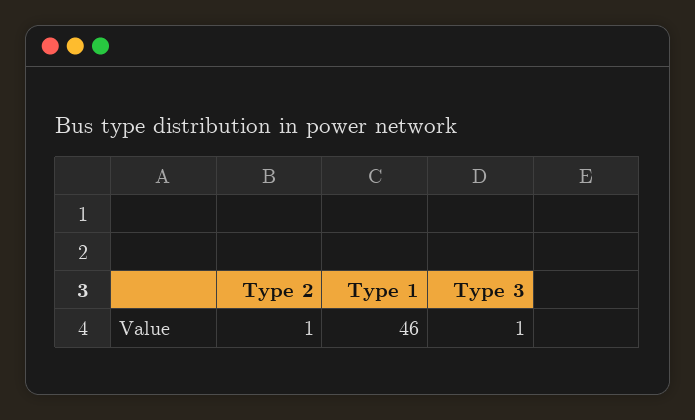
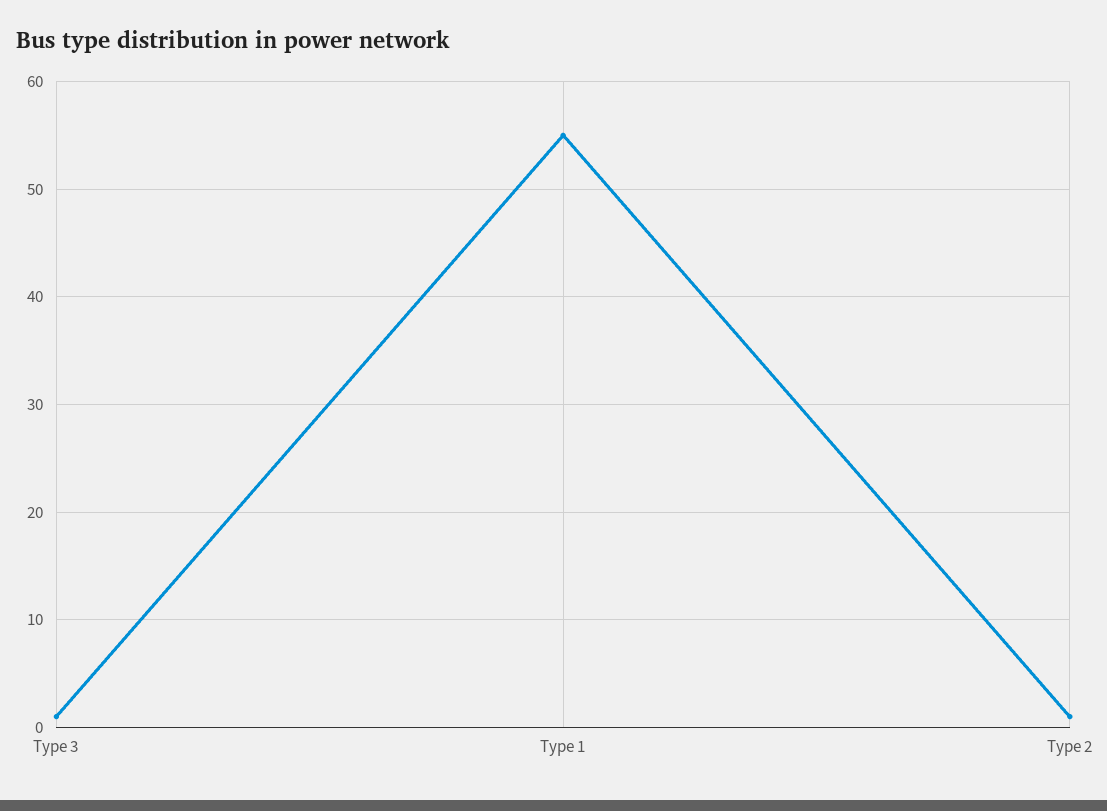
  {
    "Type 2": 1,
-   "Type 1": 46,
+   "Type 1": 55,
    "Type 3": 1
  }

